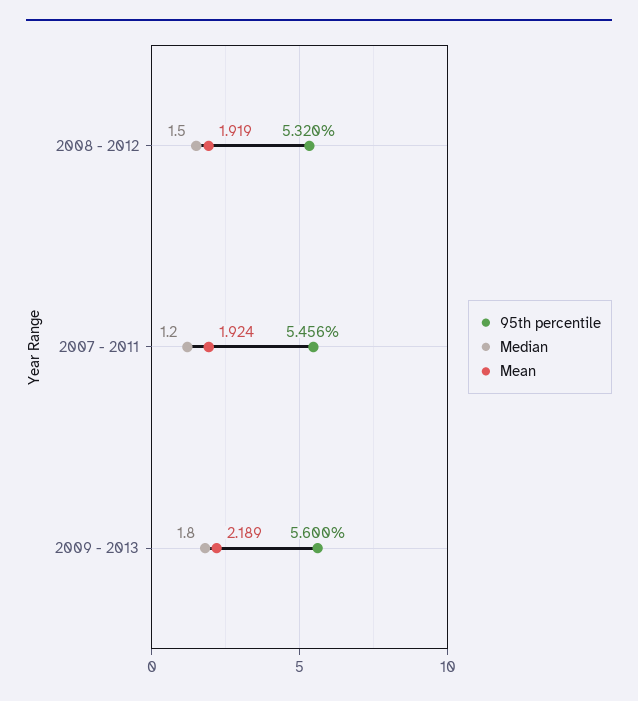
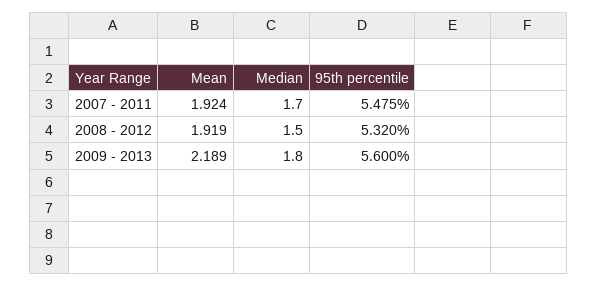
  {
    "95th percentile": {
      "2008 - 2012": 5.32,
-     "2007 - 2011": 5.456,
+     "2007 - 2011": 5.475,
      "2009 - 2013": 5.6
    },
    "Median": {
      "2008 - 2012": 1.5,
-     "2007 - 2011": 1.2,
+     "2007 - 2011": 1.7,
      "2009 - 2013": 1.8
    },
    "Mean": {
      "2008 - 2012": 1.919,
      "2007 - 2011": 1.924,
      "2009 - 2013": 2.189
    }
  }

